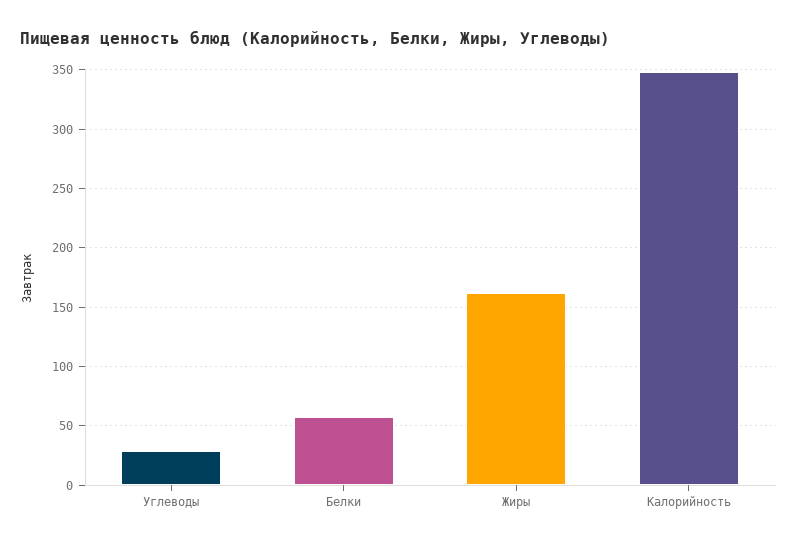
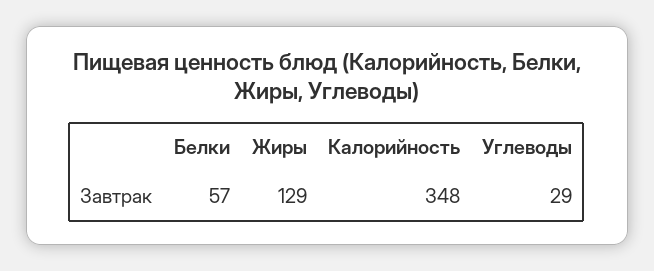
  {
    "Углеводы": 29,
    "Белки": 57,
-   "Жиры": 160,
+   "Жиры": 129,
    "Калорийность": 348
  }

